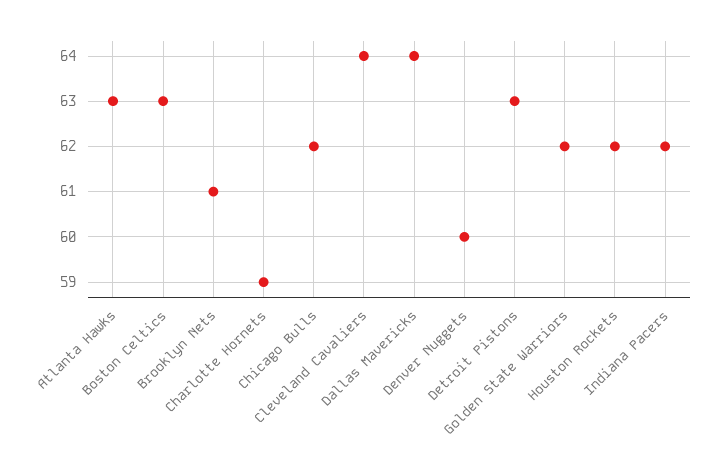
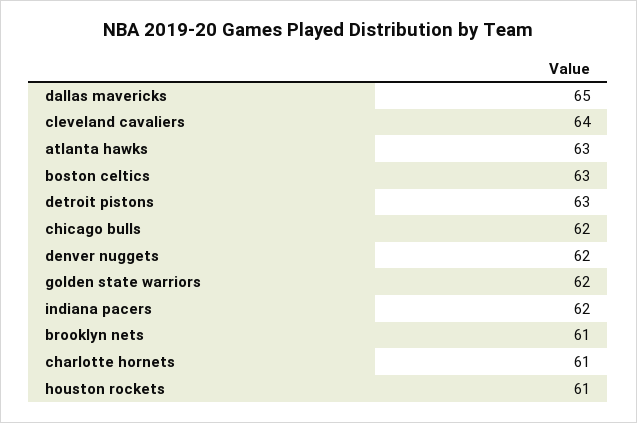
  {
    "Atlanta Hawks": 63,
    "Boston Celtics": 63,
    "Brooklyn Nets": 61,
-   "Charlotte Hornets": 59,
+   "Charlotte Hornets": 61,
    "Chicago Bulls": 62,
    "Cleveland Cavaliers": 64,
-   "Dallas Mavericks": 64,
+   "Dallas Mavericks": 65,
-   "Denver Nuggets": 60,
+   "Denver Nuggets": 62,
    "Detroit Pistons": 63,
    "Golden State Warriors": 62,
-   "Houston Rockets": 62,
+   "Houston Rockets": 61,
    "Indiana Pacers": 62
  }

